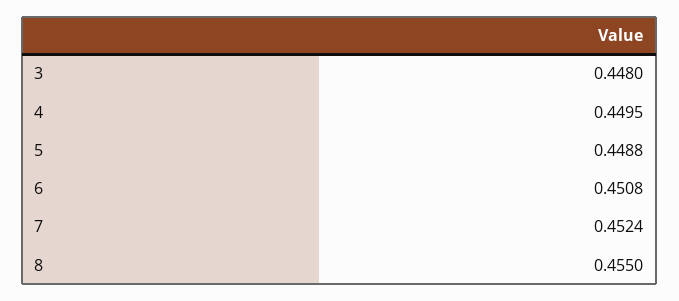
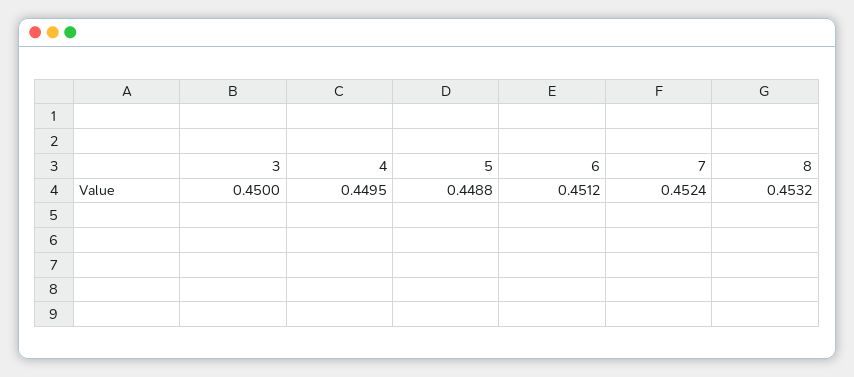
  {
-   "3": 0.448,
+   "3": 0.45,
    "4": 0.4495,
    "5": 0.4488,
-   "6": 0.4508,
+   "6": 0.4512,
    "7": 0.4524,
-   "8": 0.455
+   "8": 0.4532
  }

